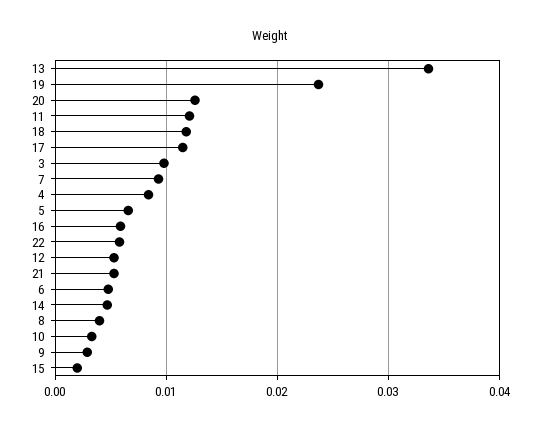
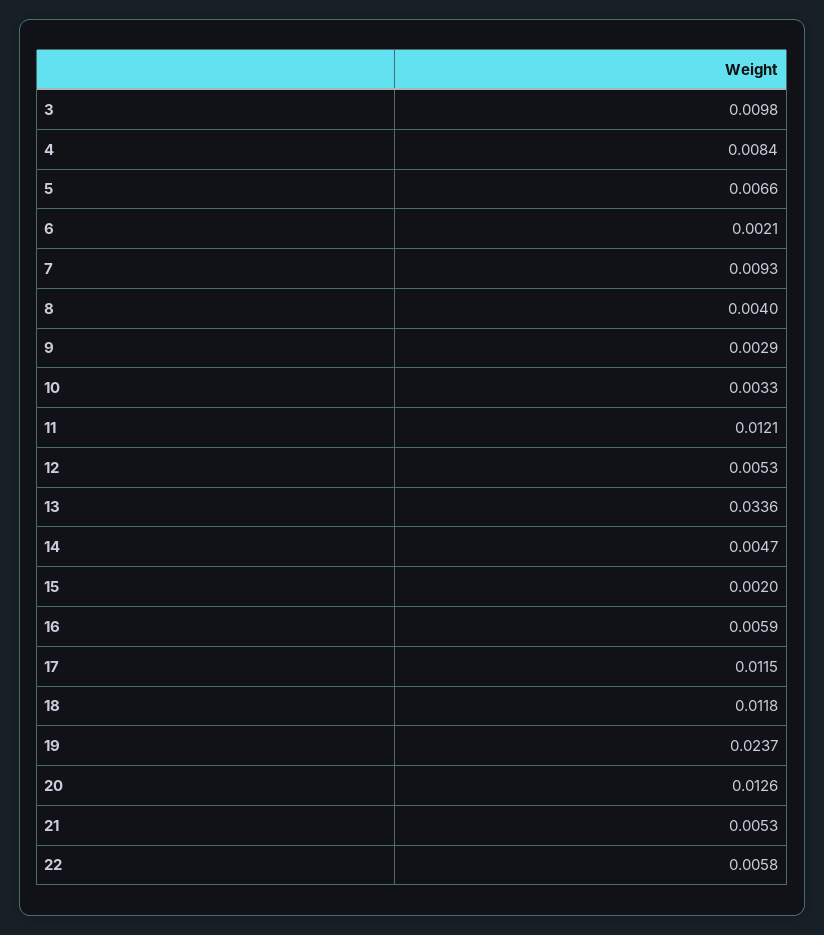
  {
    "13": 0.0336,
    "19": 0.0237,
    "20": 0.0126,
    "11": 0.0121,
    "18": 0.0118,
    "17": 0.0115,
    "3": 0.0098,
    "7": 0.0093,
    "4": 0.0084,
    "5": 0.0066,
    "16": 0.0059,
    "22": 0.0058,
    "12": 0.0053,
    "21": 0.0053,
-   "6": 0.005,
+   "6": 0.0021,
    "14": 0.0047,
    "8": 0.004,
    "10": 0.0033,
    "9": 0.0029,
    "15": 0.002
  }

